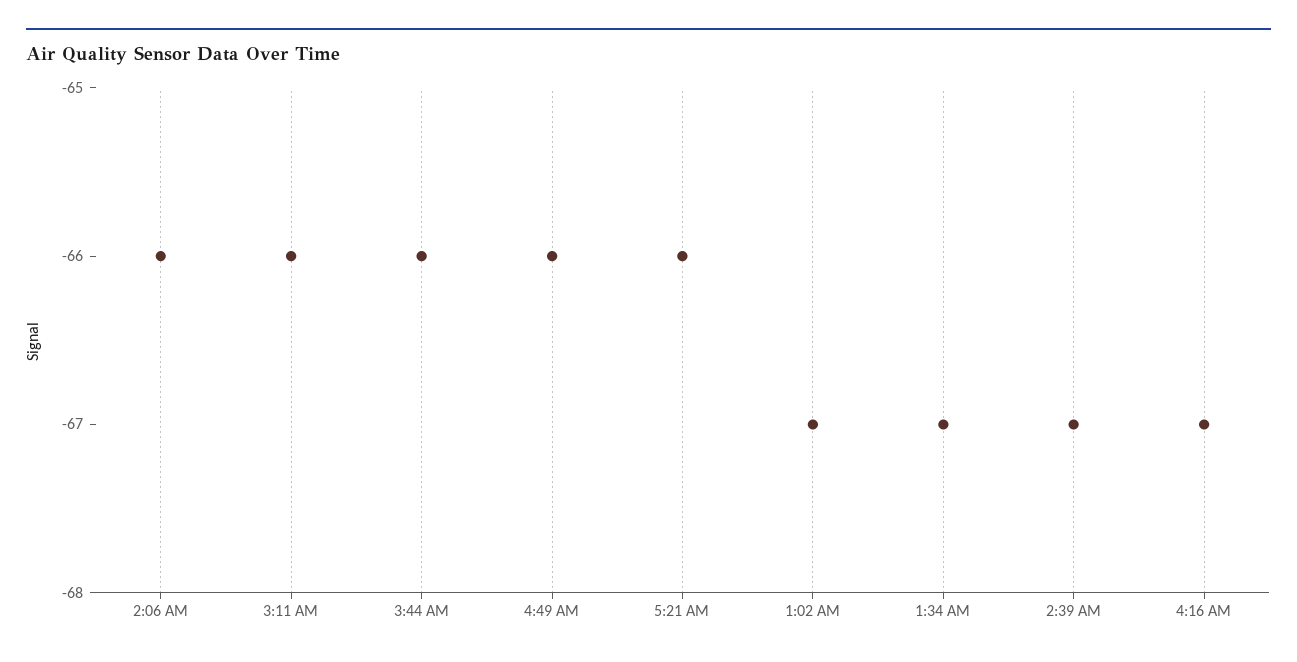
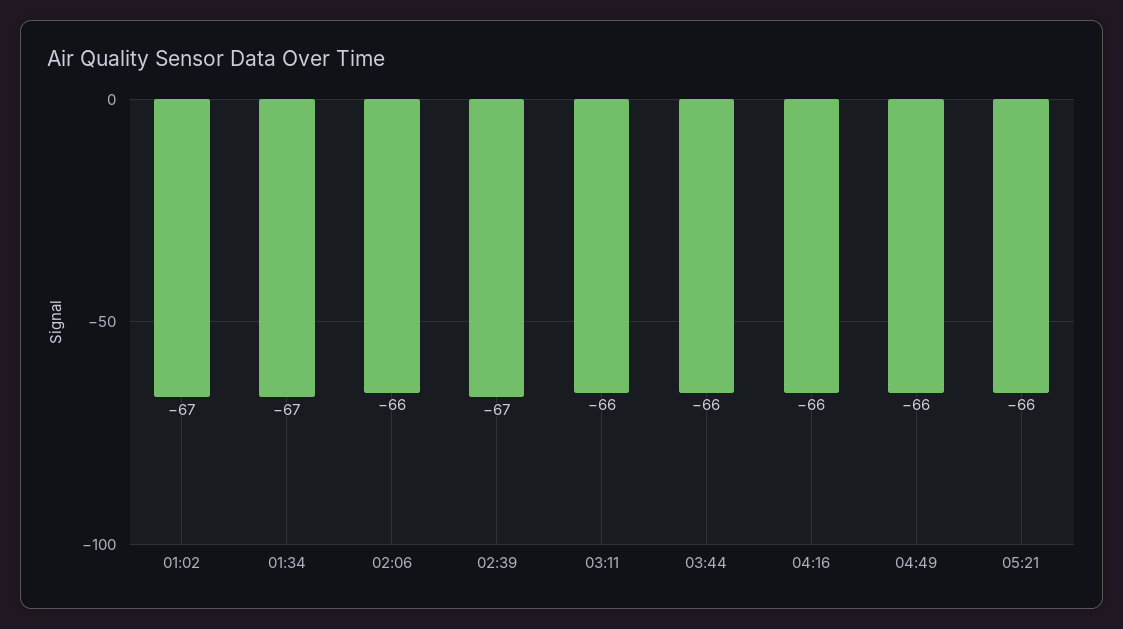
  {
    "2:06 AM": -66,
    "3:11 AM": -66,
    "3:44 AM": -66,
    "4:49 AM": -66,
    "5:21 AM": -66,
    "1:02 AM": -67,
    "1:34 AM": -67,
    "2:39 AM": -67,
-   "4:16 AM": -67
+   "4:16 AM": -66
  }

